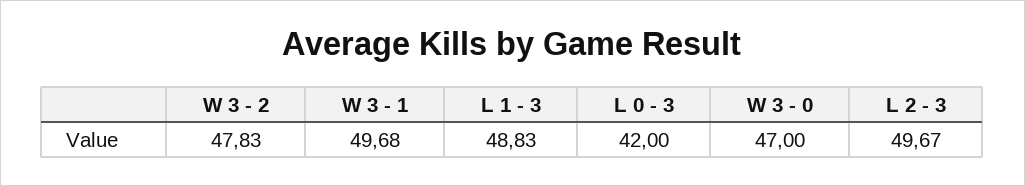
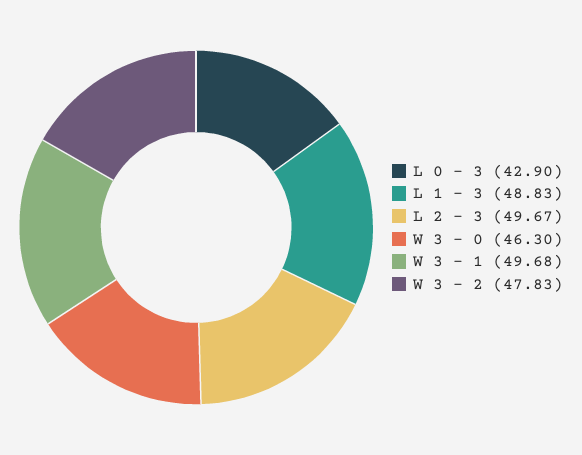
  {
    "W 3 - 2": 47.83,
    "W 3 - 1": 49.68,
    "L 1 - 3": 48.83,
-   "L 0 - 3": 42,
+   "L 0 - 3": 42.9,
-   "W 3 - 0": 47,
+   "W 3 - 0": 46.3,
    "L 2 - 3": 49.67
  }

